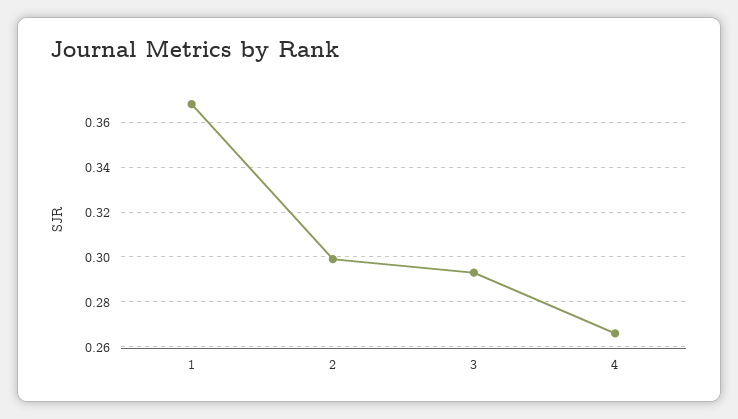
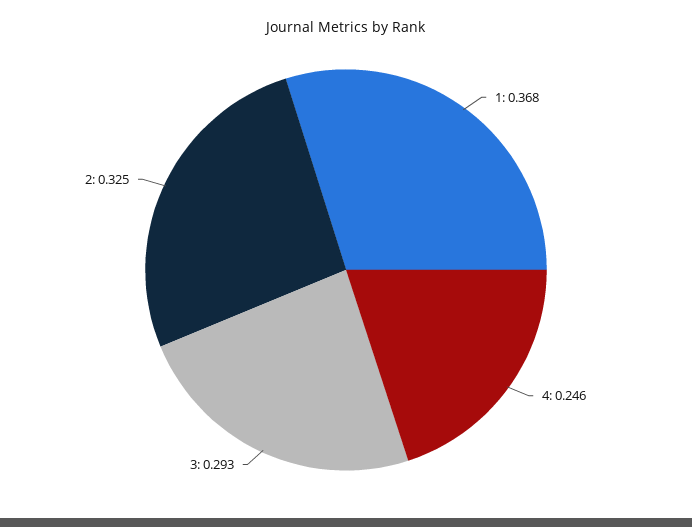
  {
    "1": 0.368,
-   "2": 0.3,
+   "2": 0.325,
    "3": 0.293,
-   "4": 0.265
+   "4": 0.246
  }

